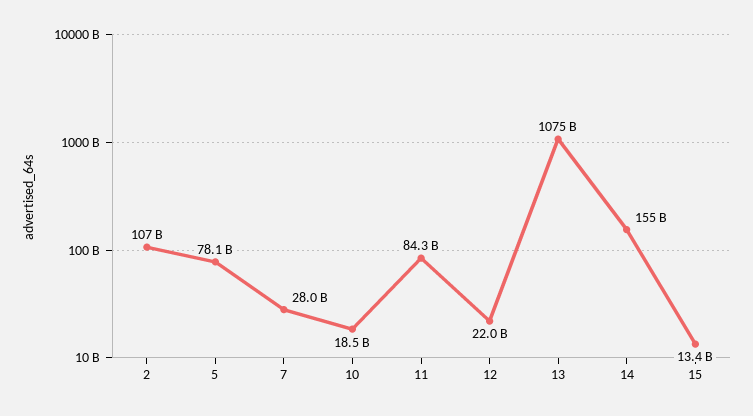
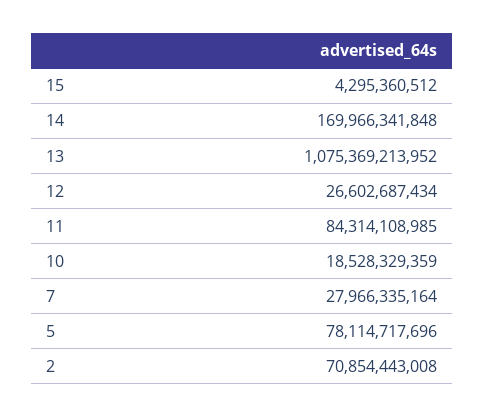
  {
-   "2": 107000000000,
+   "2": 70854443008,
    "5": 78114717696,
    "7": 27966335164,
    "10": 18528329359,
    "11": 84314108985,
-   "12": 22000000000,
+   "12": 26602687434,
    "13": 1075369213952,
-   "14": 155000000000,
+   "14": 169966341848,
-   "15": 13400000000
+   "15": 4295360512
  }

